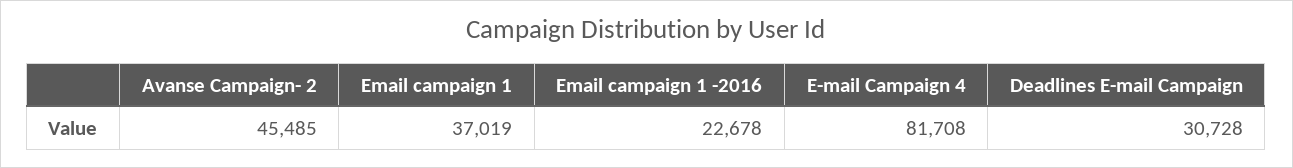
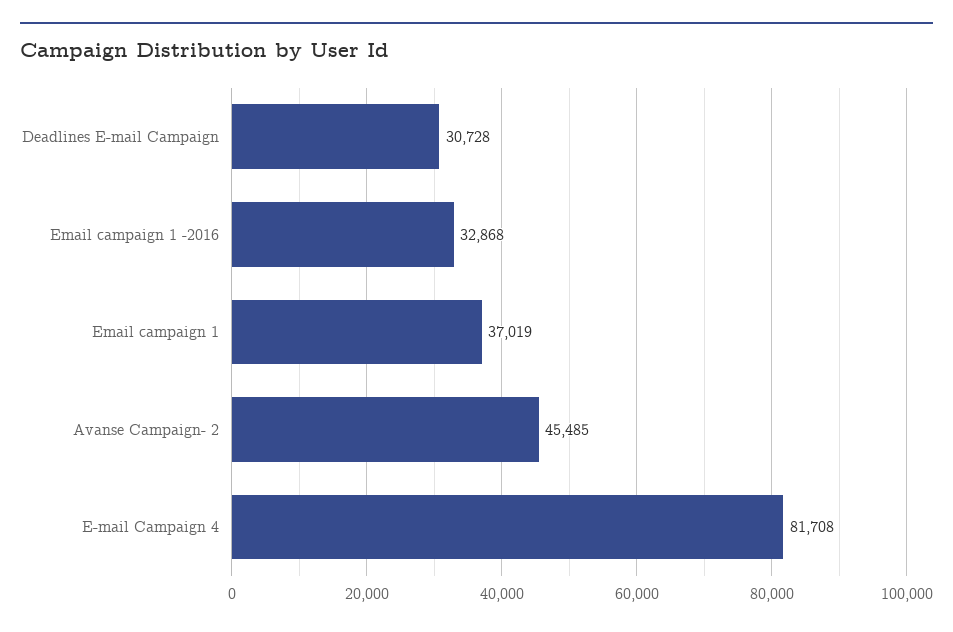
  {
    "Avanse Campaign- 2": 45485,
    "Email campaign 1": 37019,
-   "Email campaign 1 -2016": 22678,
+   "Email campaign 1 -2016": 32868,
    "E-mail Campaign 4": 81708,
    "Deadlines E-mail Campaign": 30728
  }

